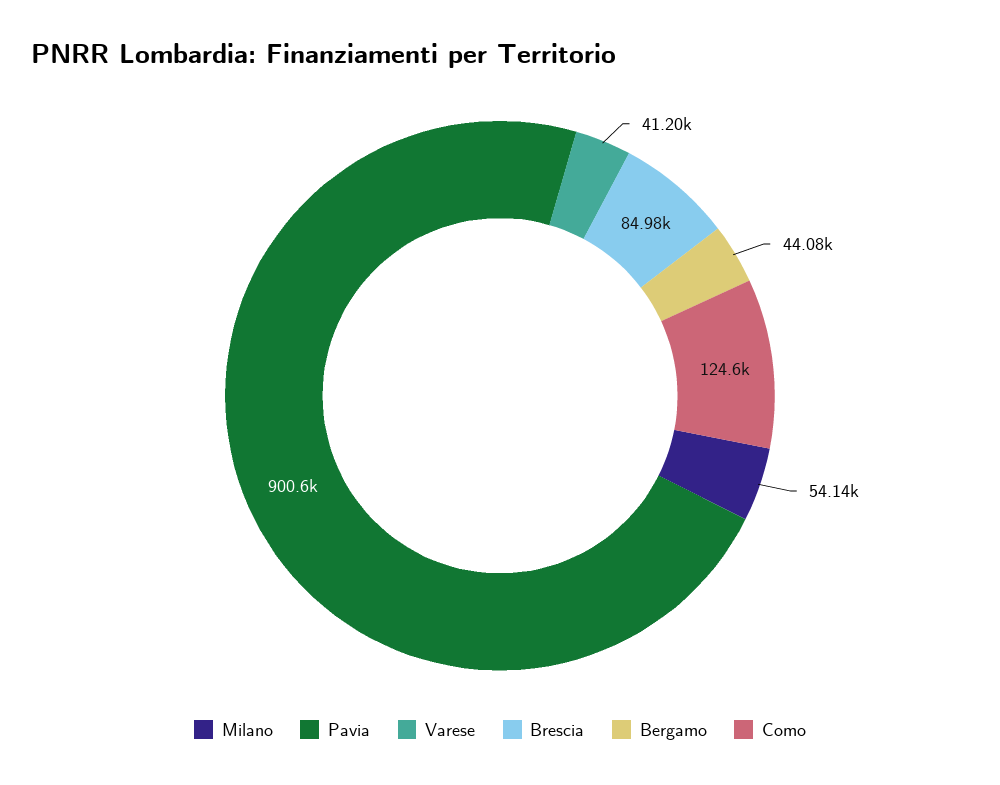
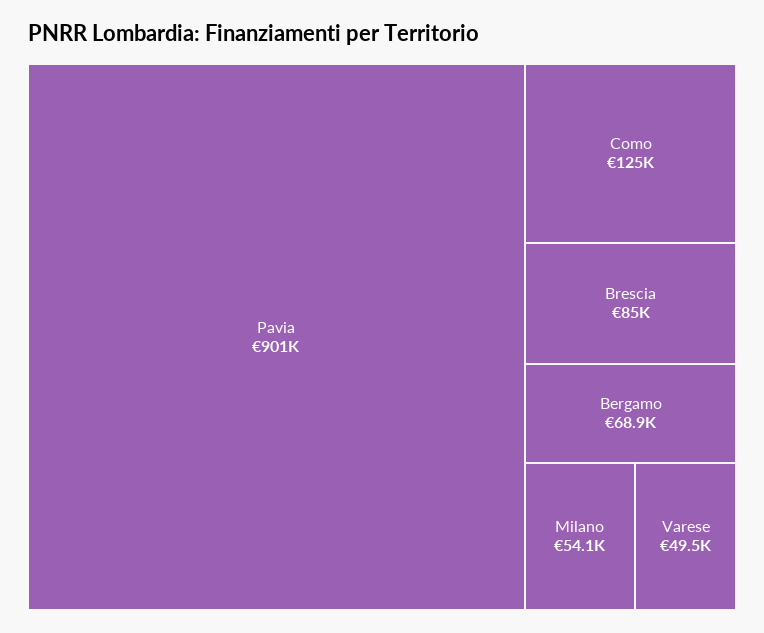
  {
    "Milano": 54140,
    "Pavia": 900600,
-   "Varese": 41200,
+   "Varese": 49500,
    "Brescia": 84980,
-   "Bergamo": 44080,
+   "Bergamo": 68900,
    "Como": 124600
  }

